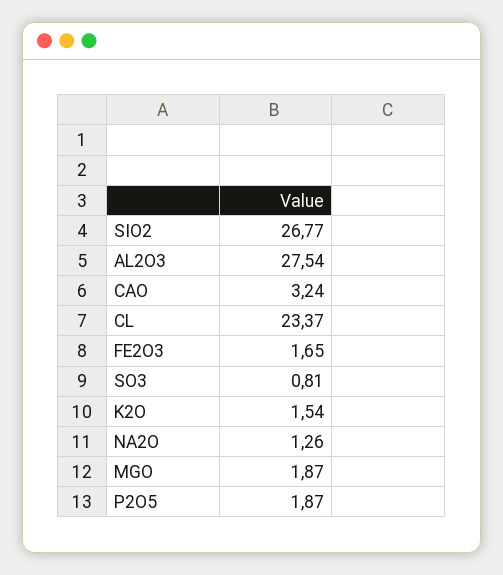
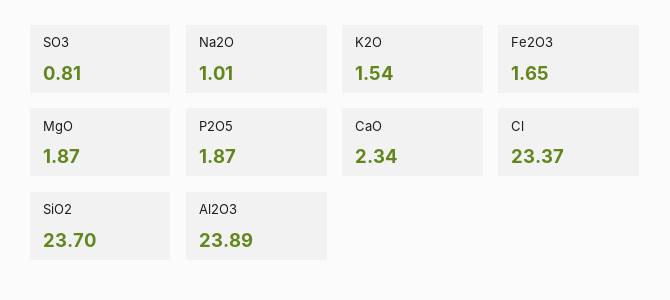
  {
-   "SIO2": 26.77,
+   "SIO2": 23.7,
-   "AL2O3": 27.54,
+   "AL2O3": 23.89,
-   "CAO": 3.24,
+   "CAO": 2.34,
    "CL": 23.37,
    "FE2O3": 1.65,
    "SO3": 0.81,
    "K2O": 1.54,
-   "NA2O": 1.26,
+   "NA2O": 1.01,
    "MGO": 1.87,
    "P2O5": 1.87
  }

